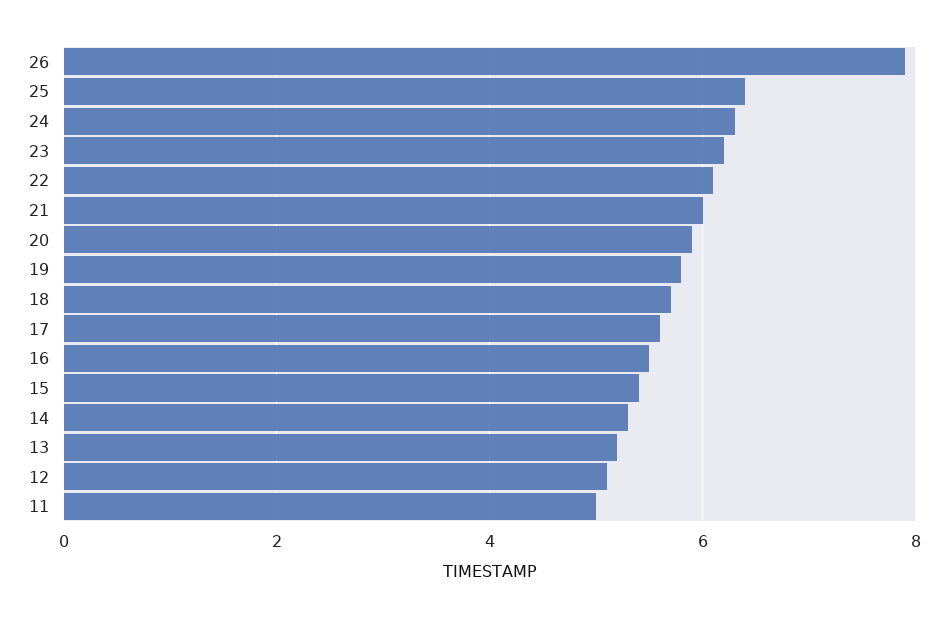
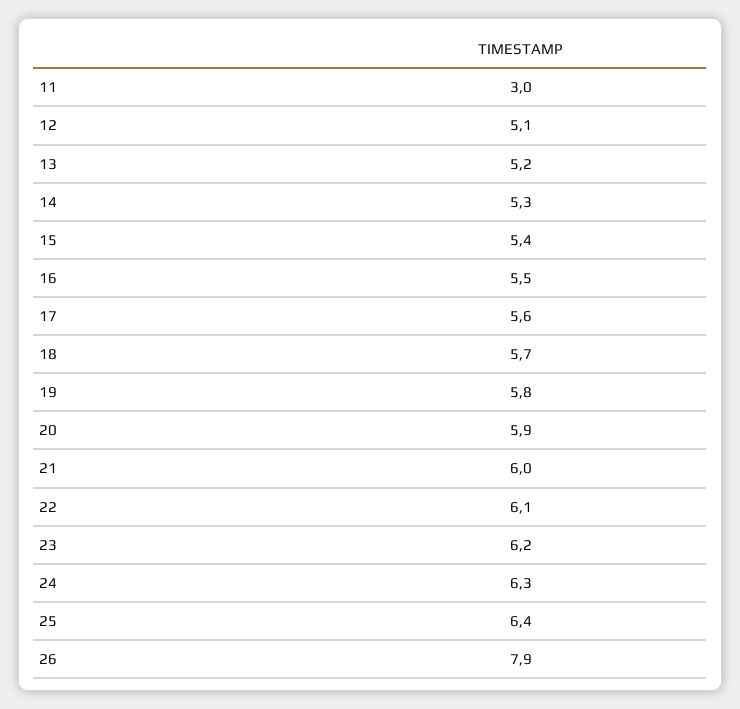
  {
    "26": 7.9,
    "25": 6.4,
    "24": 6.3,
    "23": 6.2,
    "22": 6.1,
    "21": 6,
    "20": 5.9,
    "19": 5.8,
    "18": 5.7,
    "17": 5.6,
    "16": 5.5,
    "15": 5.4,
    "14": 5.3,
    "13": 5.2,
    "12": 5.1,
-   "11": 5
+   "11": 3
  }

